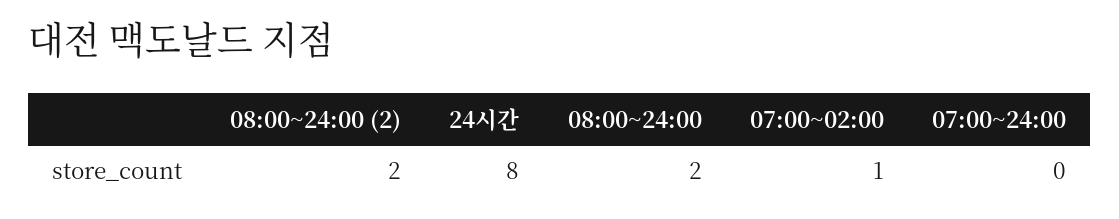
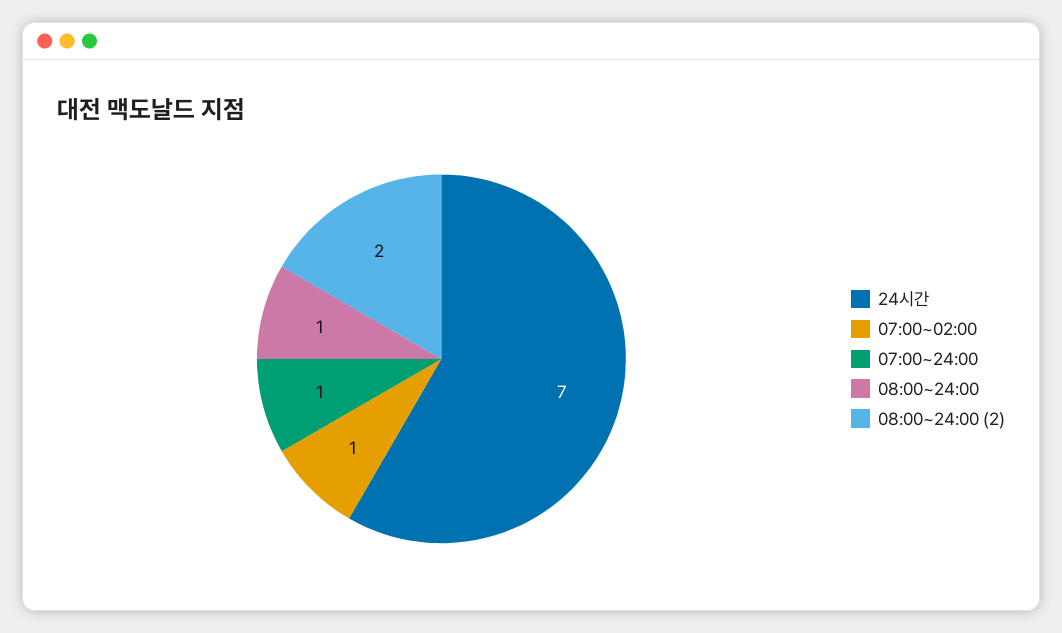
  {
    "08:00~24:00 (2)": 2,
-   "24시간": 8,
+   "24시간": 7,
-   "08:00~24:00": 2,
+   "08:00~24:00": 1,
    "07:00~02:00": 1,
-   "07:00~24:00": 0
+   "07:00~24:00": 1
  }

